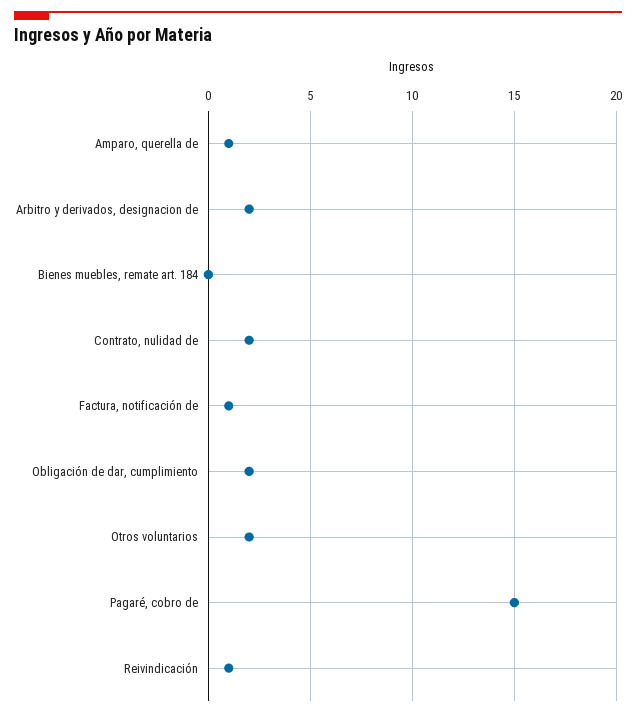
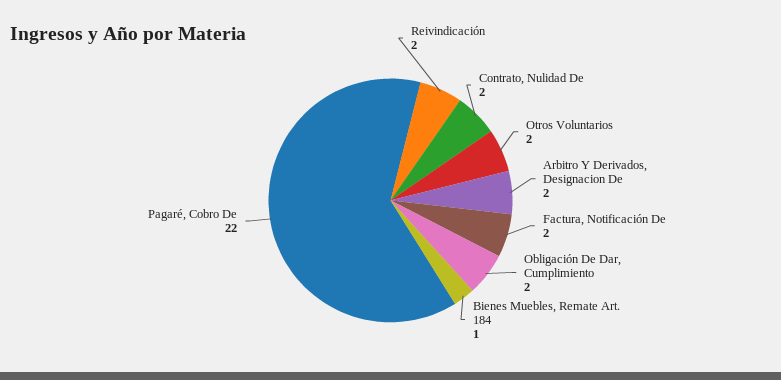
  {
-   "Amparo, querella de": 1,
    "Arbitro y derivados, designacion de": 2,
-   "Bienes muebles, remate art. 184": 0,
+   "Bienes muebles, remate art. 184": 1,
    "Contrato, nulidad de": 2,
-   "Factura, notificación de": 1,
+   "Factura, notificación de": 2,
    "Obligación de dar, cumplimiento": 2,
    "Otros voluntarios": 2,
-   "Pagaré, cobro de": 15,
+   "Pagaré, cobro de": 22,
-   "Reivindicación": 1
+   "Reivindicación": 2
  }

